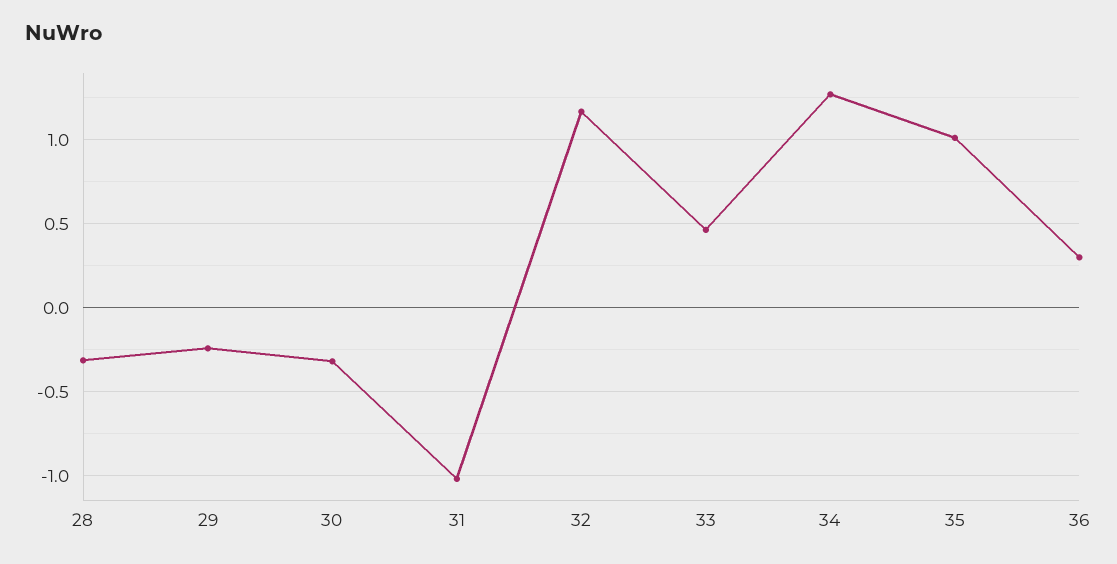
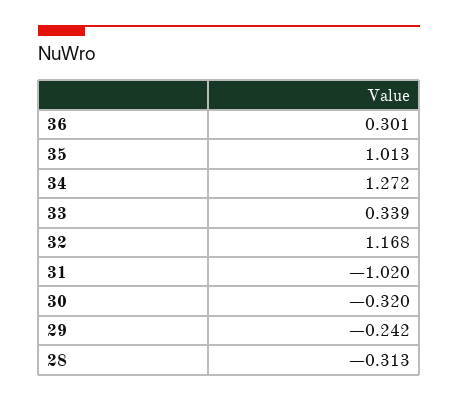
  {
    "28": -0.313,
    "29": -0.242,
    "30": -0.32,
    "31": -1.02,
    "32": 1.168,
-   "33": 0.45,
+   "33": 0.339,
    "34": 1.272,
    "35": 1.013,
    "36": 0.301
  }

